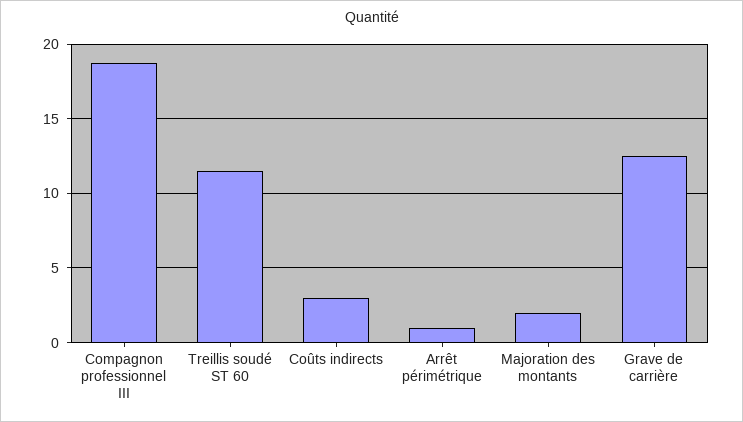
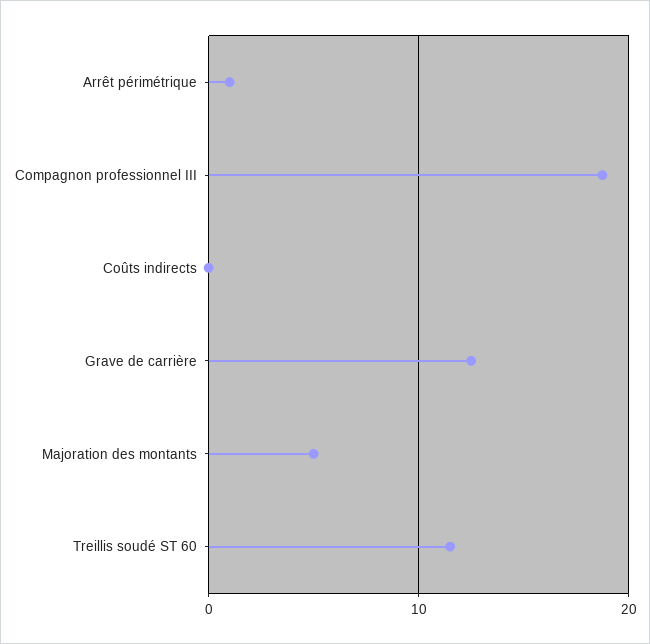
  {
    "Compagnon professionnel III": 18.5,
    "Treillis soudé ST 60": 11.5,
-   "Coûts indirects": 3,
+   "Coûts indirects": 0,
    "Arrêt périmétrique": 1,
-   "Majoration des montants": 2,
+   "Majoration des montants": 5,
    "Grave de carrière": 12.5
  }

